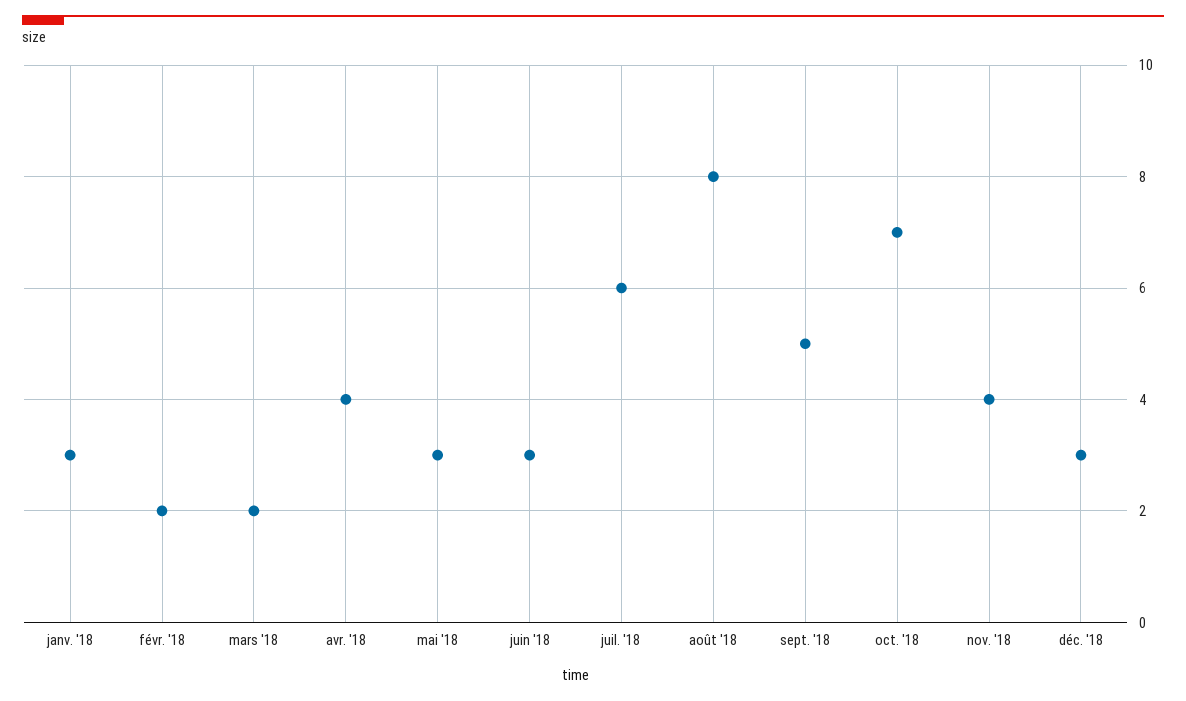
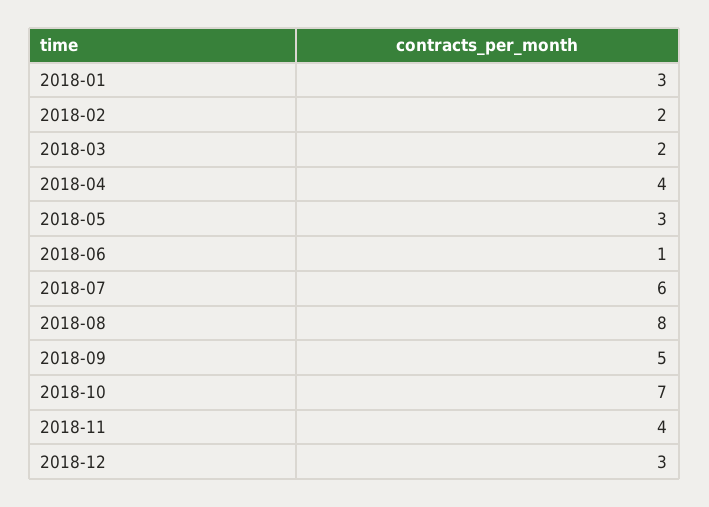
  {
    "janv. '18": 3,
    "févr. '18": 2,
    "mars '18": 2,
    "avr. '18": 4,
    "mai '18": 3,
-   "juin '18": 3,
+   "juin '18": 1,
    "juil. '18": 6,
    "août '18": 8,
    "sept. '18": 5,
    "oct. '18": 7,
    "nov. '18": 4,
    "déc. '18": 3
  }

